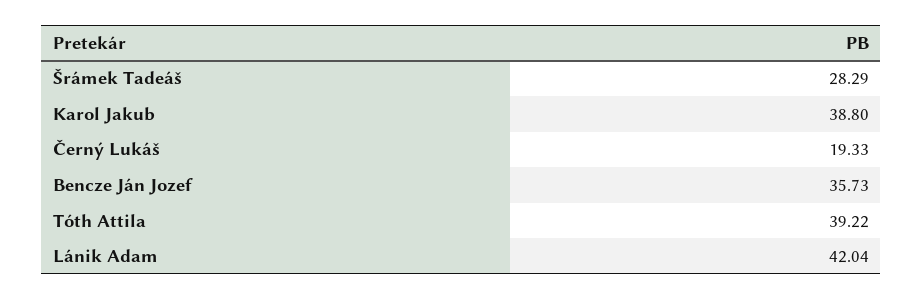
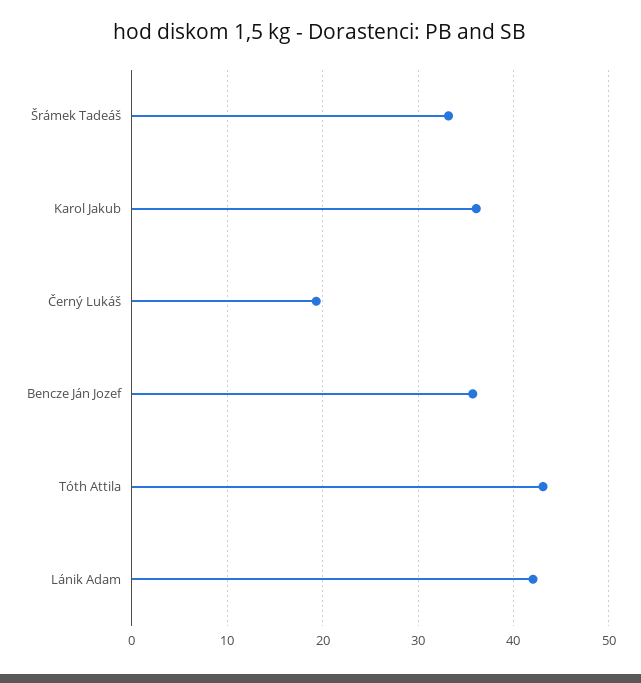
  {
-   "Šrámek Tadeáš": 28.29,
+   "Šrámek Tadeáš": 33,
-   "Karol Jakub": 38.8,
+   "Karol Jakub": 36,
    "Černý Lukáš": 19.33,
    "Bencze Ján Jozef": 35.73,
-   "Tóth Attila": 39.22,
+   "Tóth Attila": 43,
    "Lánik Adam": 42.04
  }

